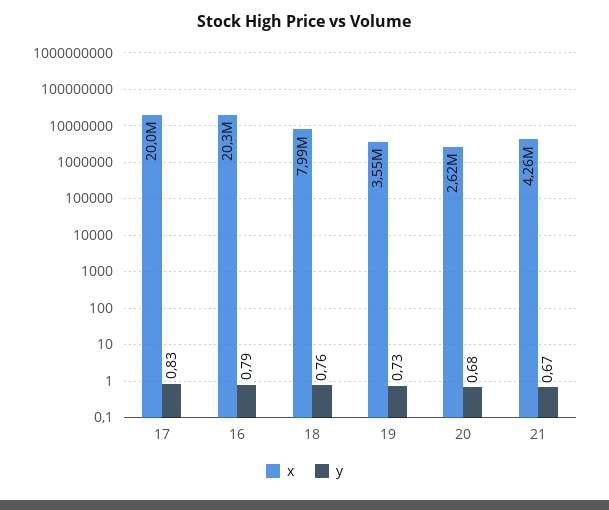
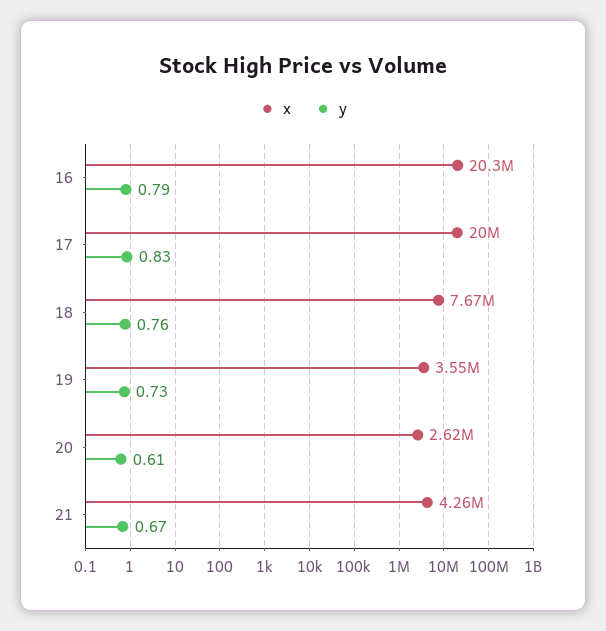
  {
    "x": {
      "17": 20000000,
      "16": 20300000,
-     "18": 7990000,
+     "18": 7670000,
      "19": 3550000,
      "20": 2620000,
      "21": 4260000
    },
    "y": {
      "17": 0.83,
      "16": 0.79,
      "18": 0.76,
      "19": 0.73,
-     "20": 0.68,
+     "20": 0.61,
      "21": 0.67
    }
  }

